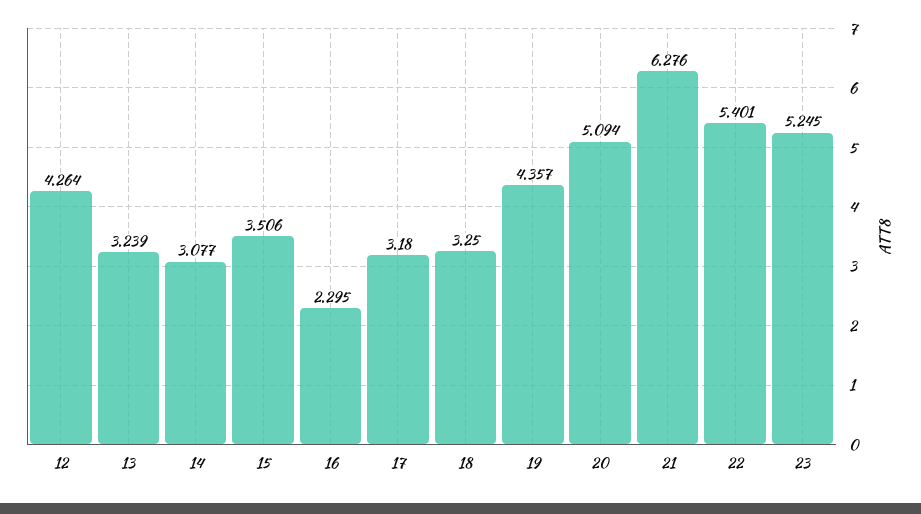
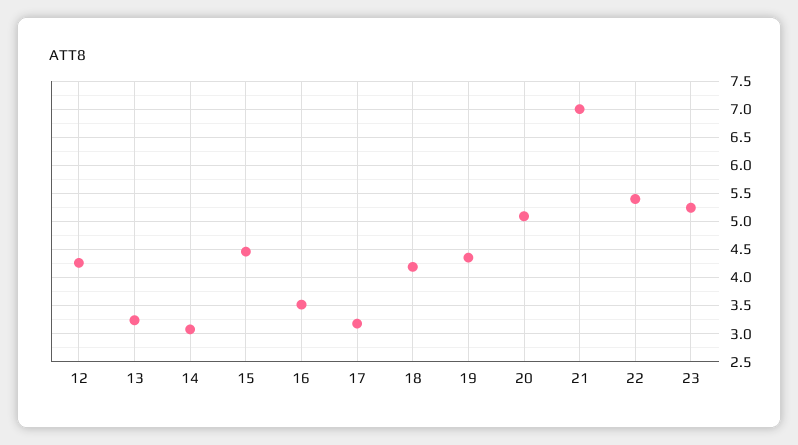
  {
    "12": 4.264,
    "13": 3.239,
    "14": 3.077,
-   "15": 3.506,
+   "15": 4.5,
-   "16": 2.295,
+   "16": 3.5,
    "17": 3.18,
-   "18": 3.25,
+   "18": 4.25,
    "19": 4.357,
    "20": 5.094,
-   "21": 6.276,
+   "21": 7,
    "22": 5.401,
    "23": 5.245
  }

